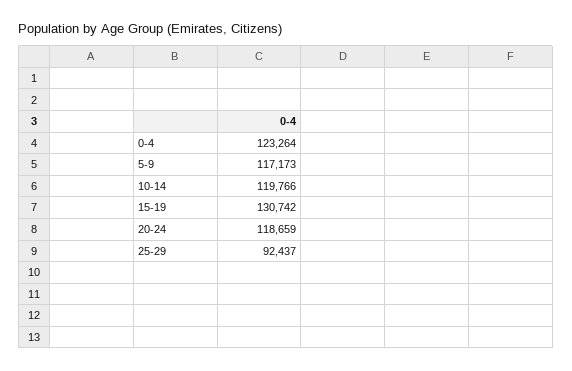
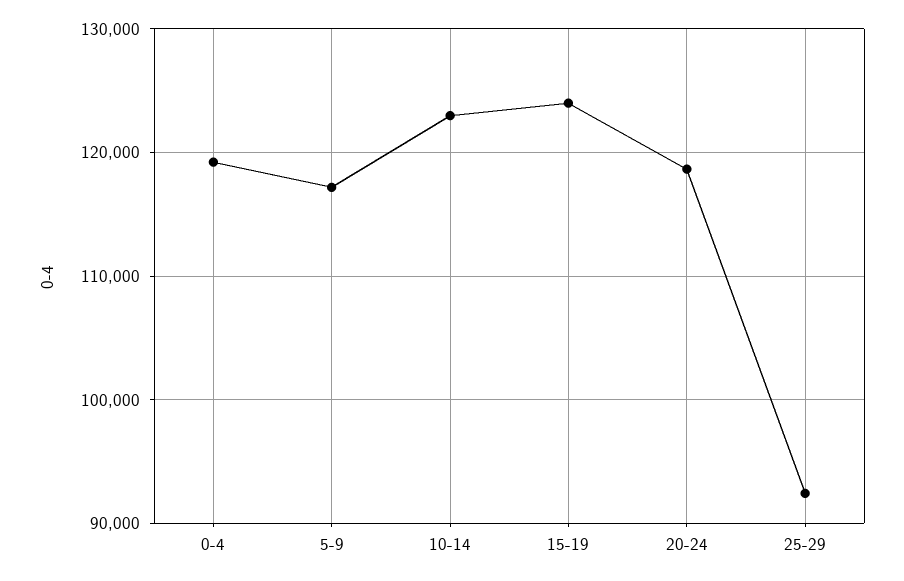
  {
-   "0-4": 123264,
+   "0-4": 119000,
    "5-9": 117173,
-   "10-14": 119766,
+   "10-14": 123000,
-   "15-19": 130742,
+   "15-19": 124000,
    "20-24": 118659,
    "25-29": 92437
  }

